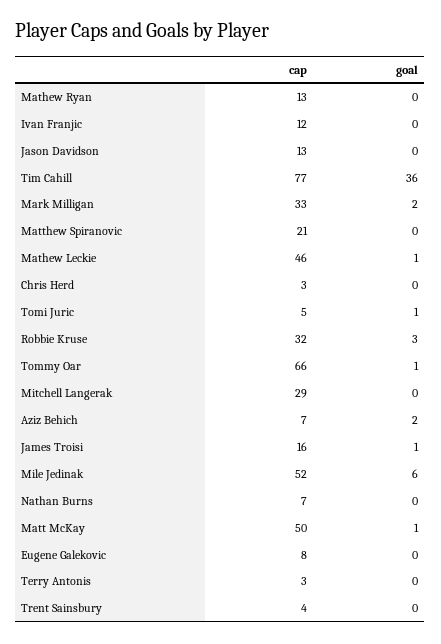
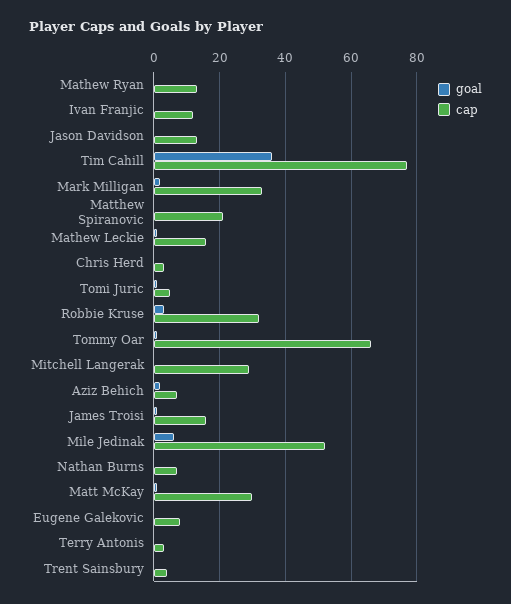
  {
    "cap": {
      "Mathew Ryan": 13,
      "Ivan Franjic": 12,
      "Jason Davidson": 13,
      "Tim Cahill": 77,
      "Mark Milligan": 33,
      "Matthew Spiranovic": 21,
-     "Mathew Leckie": 46,
+     "Mathew Leckie": 15,
      "Chris Herd": 3,
      "Tomi Juric": 5,
      "Robbie Kruse": 32,
      "Tommy Oar": 66,
      "Mitchell Langerak": 29,
      "Aziz Behich": 7,
      "James Troisi": 16,
      "Mile Jedinak": 52,
      "Nathan Burns": 7,
-     "Matt McKay": 50,
+     "Matt McKay": 30,
      "Eugene Galekovic": 8,
      "Terry Antonis": 3,
      "Trent Sainsbury": 4
    },
    "goal": {
      "Mathew Ryan": 0,
      "Ivan Franjic": 0,
      "Jason Davidson": 0,
      "Tim Cahill": 36,
      "Mark Milligan": 2,
      "Matthew Spiranovic": 0,
      "Mathew Leckie": 1,
      "Chris Herd": 0,
      "Tomi Juric": 1,
      "Robbie Kruse": 3,
      "Tommy Oar": 1,
      "Mitchell Langerak": 0,
      "Aziz Behich": 2,
      "James Troisi": 1,
      "Mile Jedinak": 6,
      "Nathan Burns": 0,
      "Matt McKay": 1,
      "Eugene Galekovic": 0,
      "Terry Antonis": 0,
      "Trent Sainsbury": 0
    }
  }

